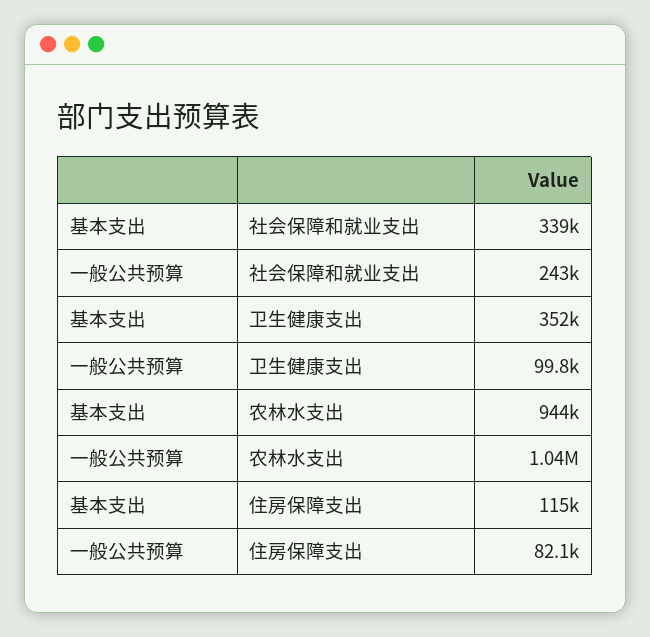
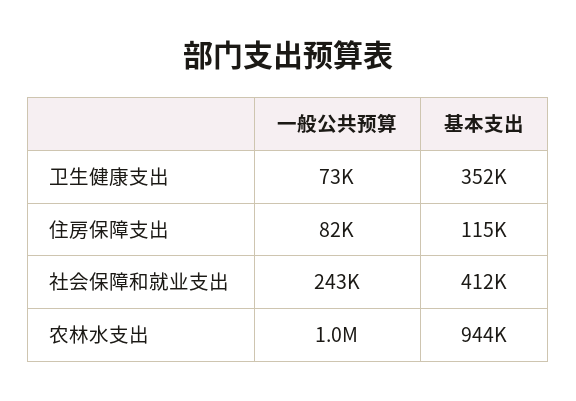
  {
    "基本支出": {
-     "社会保障和就业支出": 339000,
+     "社会保障和就业支出": 412000,
      "卫生健康支出": 352000,
      "农林水支出": 944000,
      "住房保障支出": 115000
    },
    "一般公共预算": {
      "社会保障和就业支出": 243000,
-     "卫生健康支出": 99800,
+     "卫生健康支出": 73000,
      "农林水支出": 1040000,
      "住房保障支出": 82100
    }
  }

